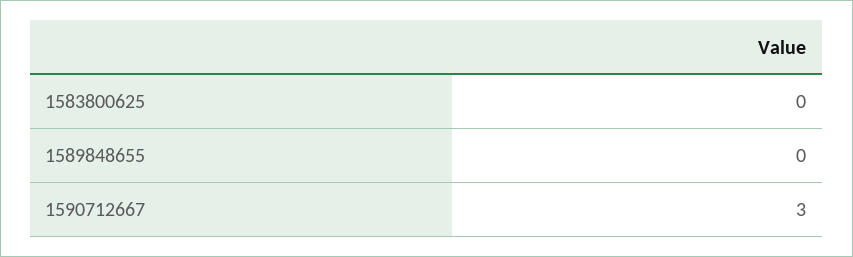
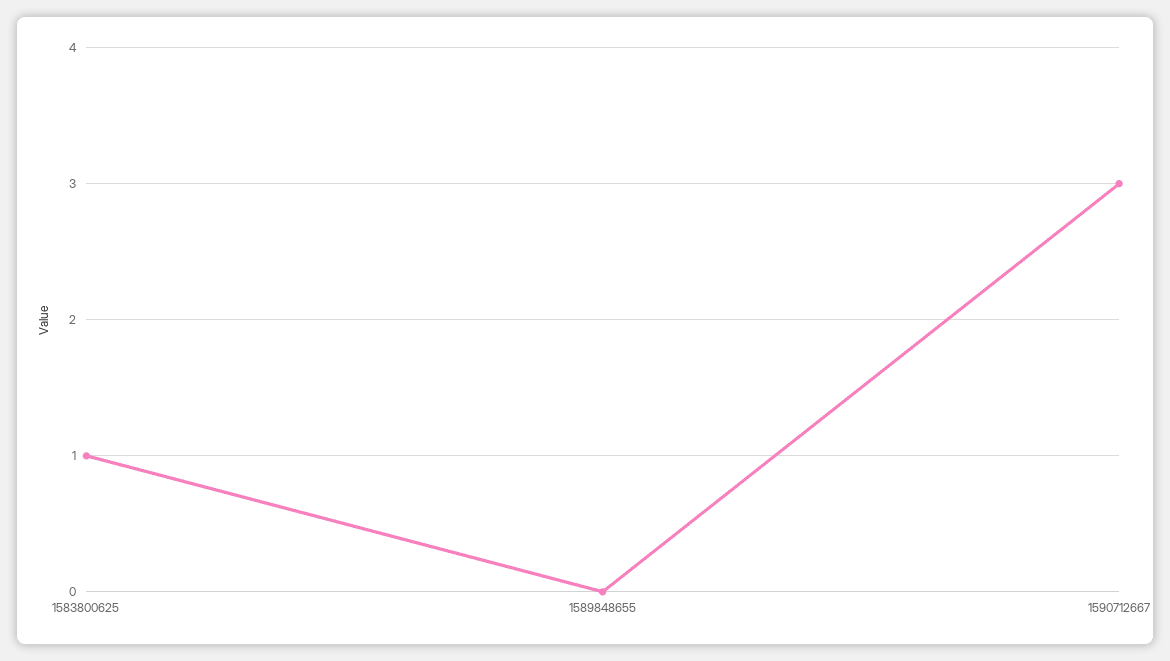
  {
-   "1583800625": 0,
+   "1583800625": 1,
    "1589848655": 0,
    "1590712667": 3
  }

